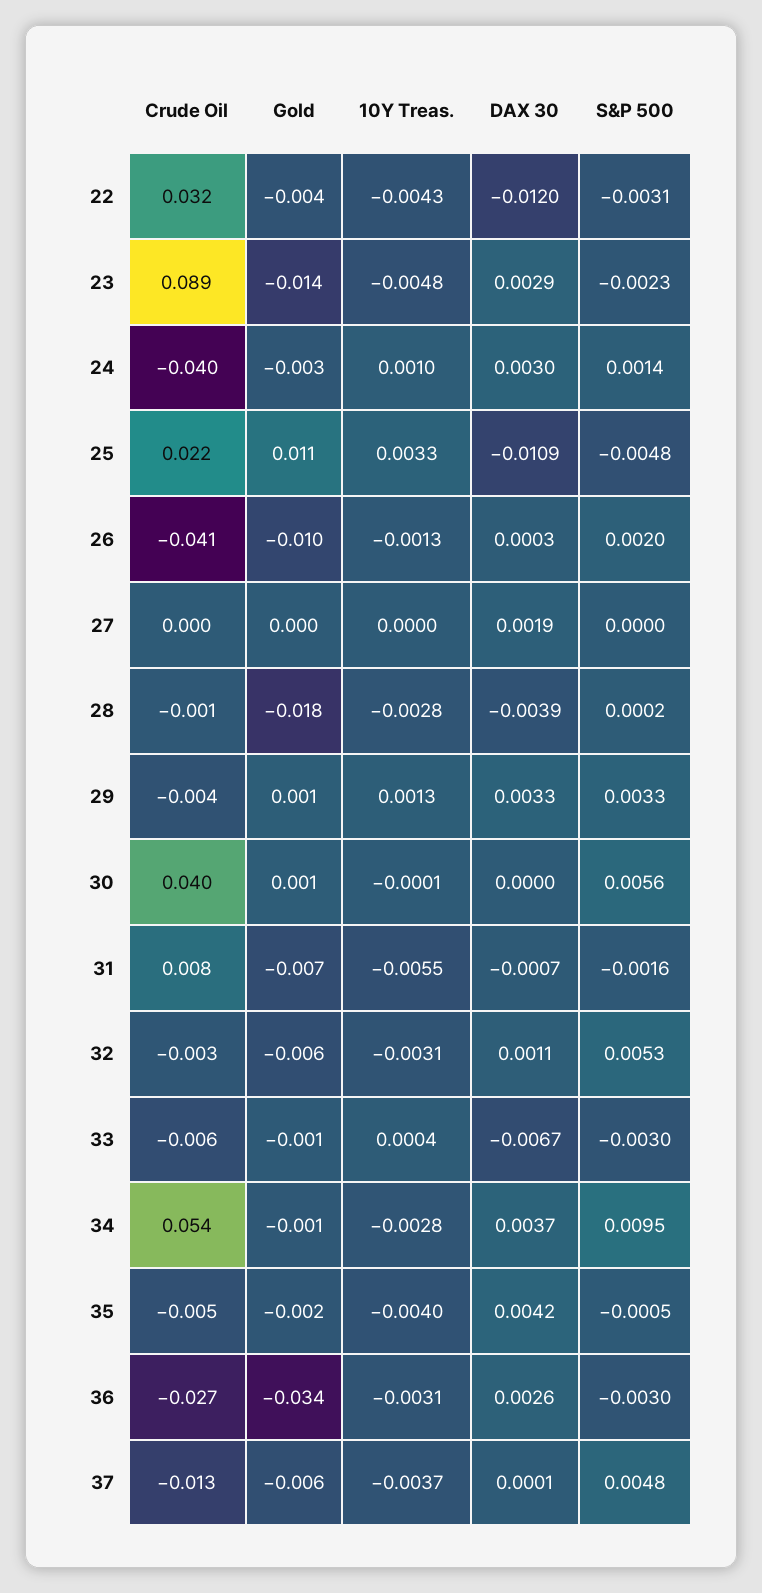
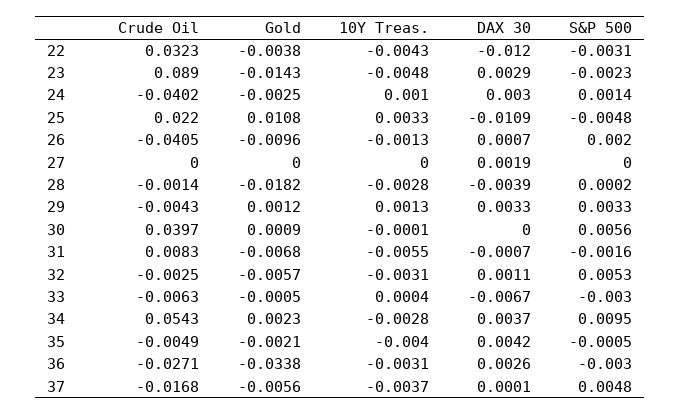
  {
    "Crude Oil": {
      "22": 0.0323,
      "23": 0.089,
      "24": -0.0402,
      "25": 0.022,
      "26": -0.0405,
      "27": 0,
      "28": -0.0014,
      "29": -0.0043,
      "30": 0.0397,
      "31": 0.0083,
      "32": -0.0025,
      "33": -0.0063,
      "34": 0.0543,
      "35": -0.0049,
      "36": -0.0271,
-     "37": -0.013
+     "37": -0.0168
    },
    "Gold": {
      "22": -0.0038,
      "23": -0.0143,
      "24": -0.0025,
      "25": 0.0108,
      "26": -0.0096,
      "27": 0,
      "28": -0.0182,
      "29": 0.0012,
      "30": 0.0009,
      "31": -0.0068,
      "32": -0.0057,
      "33": -0.0005,
-     "34": -0.001,
+     "34": 0.0023,
      "35": -0.0021,
      "36": -0.0338,
      "37": -0.0056
    },
    "10Y Treas.": {
      "22": -0.0043,
      "23": -0.0048,
      "24": 0.001,
      "25": 0.0033,
      "26": -0.0013,
      "27": 0,
      "28": -0.0028,
      "29": 0.0013,
      "30": -0.0001,
      "31": -0.0055,
      "32": -0.0031,
      "33": 0.0004,
      "34": -0.0028,
      "35": -0.004,
      "36": -0.0031,
      "37": -0.0037
    },
    "DAX 30": {
      "22": -0.012,
      "23": 0.0029,
      "24": 0.003,
      "25": -0.0109,
-     "26": 0.0003,
+     "26": 0.0007,
      "27": 0.0019,
      "28": -0.0039,
      "29": 0.0033,
      "30": 0,
      "31": -0.0007,
      "32": 0.0011,
      "33": -0.0067,
      "34": 0.0037,
      "35": 0.0042,
      "36": 0.0026,
      "37": 0.0001
    },
    "S&P 500": {
      "22": -0.0031,
      "23": -0.0023,
      "24": 0.0014,
      "25": -0.0048,
      "26": 0.002,
      "27": 0,
      "28": 0.0002,
      "29": 0.0033,
      "30": 0.0056,
      "31": -0.0016,
      "32": 0.0053,
      "33": -0.003,
      "34": 0.0095,
      "35": -0.0005,
      "36": -0.003,
      "37": 0.0048
    }
  }

